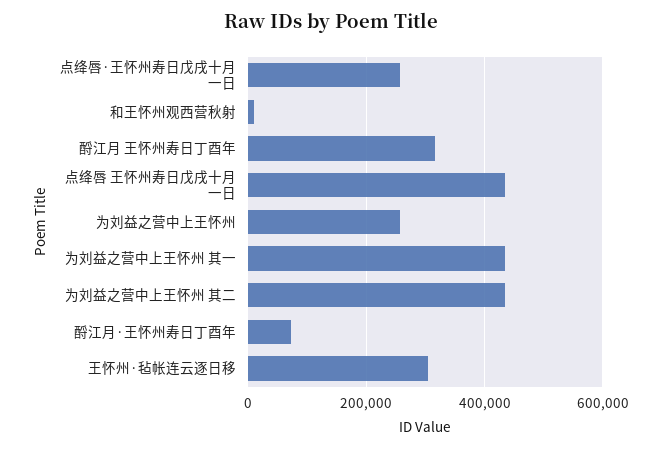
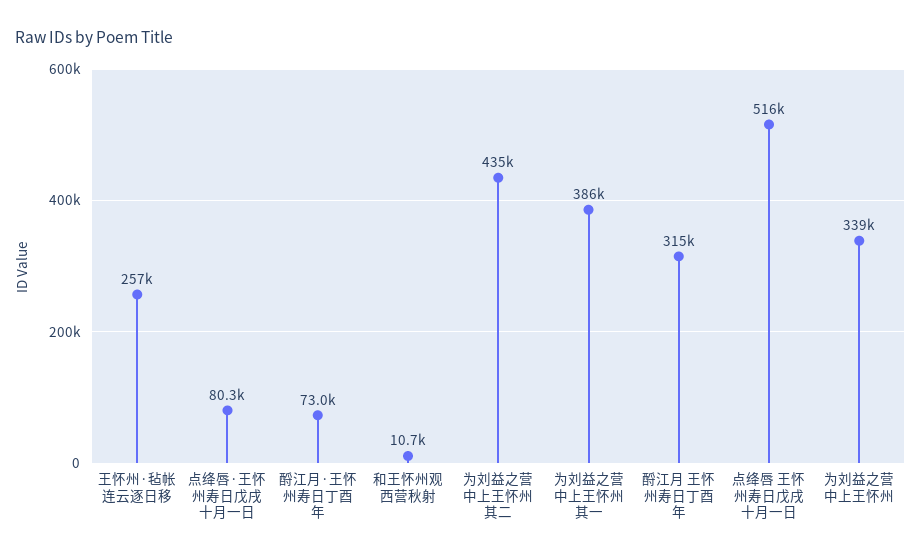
  {
-   "点绛唇·王怀州寿日戊戌十月一日": 260000,
+   "点绛唇·王怀州寿日戊戌十月一日": 80300,
    "和王怀州观西营秋射": 10700,
    "酹江月 王怀州寿日丁酉年": 315000,
-   "点绛唇 王怀州寿日戊戌十月一日": 440000,
+   "点绛唇 王怀州寿日戊戌十月一日": 516000,
-   "为刘益之营中上王怀州": 260000,
+   "为刘益之营中上王怀州": 339000,
-   "为刘益之营中上王怀州 其一": 440000,
+   "为刘益之营中上王怀州 其一": 386000,
    "为刘益之营中上王怀州 其二": 435000,
    "酹江月·王怀州寿日丁酉年": 73000,
-   "王怀州·毡帐连云逐日移": 300000
+   "王怀州·毡帐连云逐日移": 257000
  }

